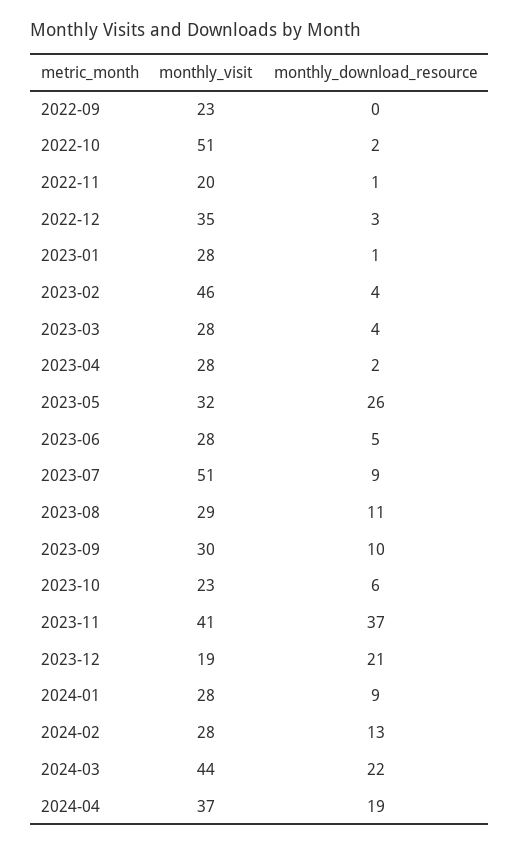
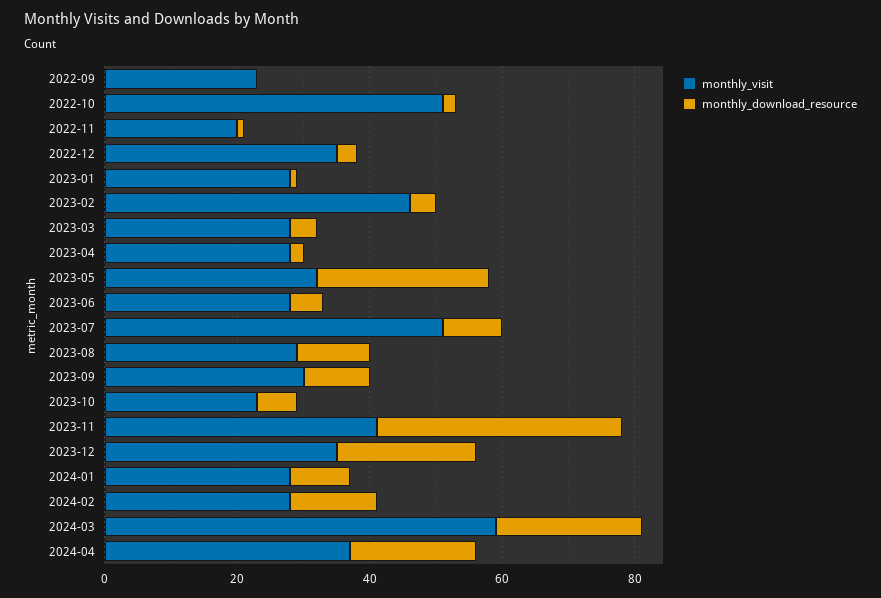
  {
    "monthly_visit": {
      "2022-09": 23,
      "2022-10": 51,
      "2022-11": 20,
      "2022-12": 35,
      "2023-01": 28,
      "2023-02": 46,
      "2023-03": 28,
      "2023-04": 28,
      "2023-05": 32,
      "2023-06": 28,
      "2023-07": 51,
      "2023-08": 29,
      "2023-09": 30,
      "2023-10": 23,
      "2023-11": 41,
-     "2023-12": 19,
+     "2023-12": 35,
      "2024-01": 28,
      "2024-02": 28,
-     "2024-03": 44,
+     "2024-03": 60,
      "2024-04": 37
    },
    "monthly_download_resource": {
      "2022-09": 0,
      "2022-10": 2,
      "2022-11": 1,
      "2022-12": 3,
      "2023-01": 1,
      "2023-02": 4,
      "2023-03": 4,
      "2023-04": 2,
      "2023-05": 26,
      "2023-06": 5,
      "2023-07": 9,
      "2023-08": 11,
      "2023-09": 10,
      "2023-10": 6,
      "2023-11": 37,
      "2023-12": 21,
      "2024-01": 9,
      "2024-02": 13,
      "2024-03": 22,
      "2024-04": 19
    }
  }

